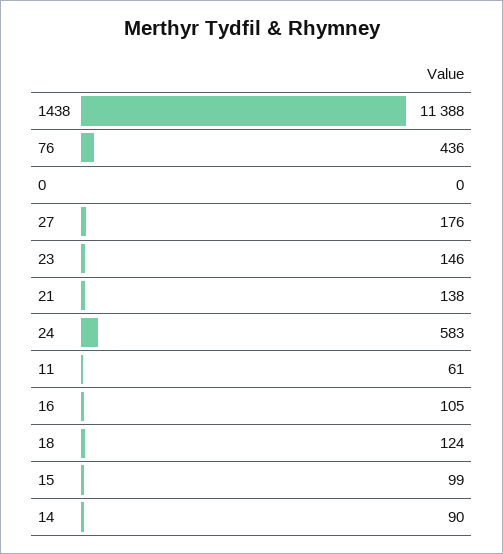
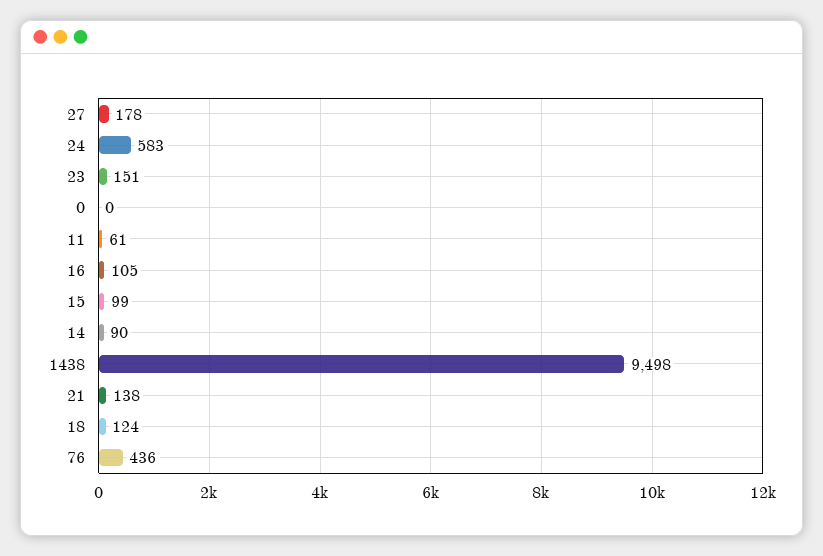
  {
-   "1438": 11388,
+   "1438": 9498,
    "76": 436,
    "0": 0,
-   "27": 176,
+   "27": 178,
-   "23": 146,
+   "23": 151,
    "21": 138,
    "24": 583,
    "11": 61,
    "16": 105,
    "18": 124,
    "15": 99,
    "14": 90
  }

